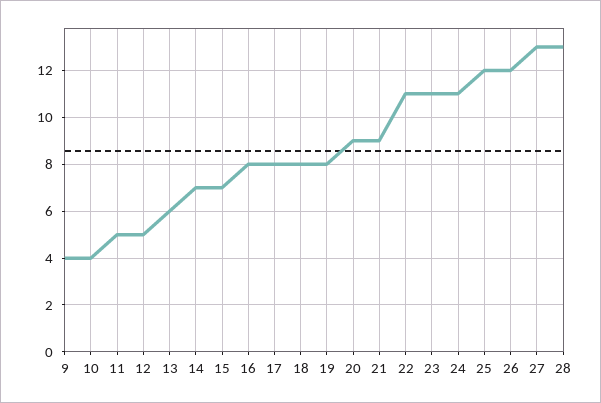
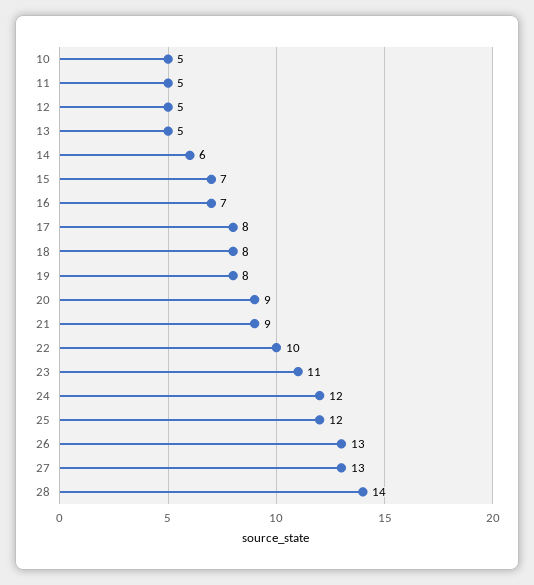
  {
-   "9": 4,
-   "10": 4,
+   "10": 5,
    "11": 5,
    "12": 5,
-   "13": 6,
+   "13": 5,
-   "14": 7,
+   "14": 6,
    "15": 7,
-   "16": 8,
+   "16": 7,
    "17": 8,
    "18": 8,
    "19": 8,
    "20": 9,
    "21": 9,
-   "22": 11,
+   "22": 10,
    "23": 11,
-   "24": 11,
+   "24": 12,
    "25": 12,
-   "26": 12,
+   "26": 13,
    "27": 13,
-   "28": 13
+   "28": 14
  }

